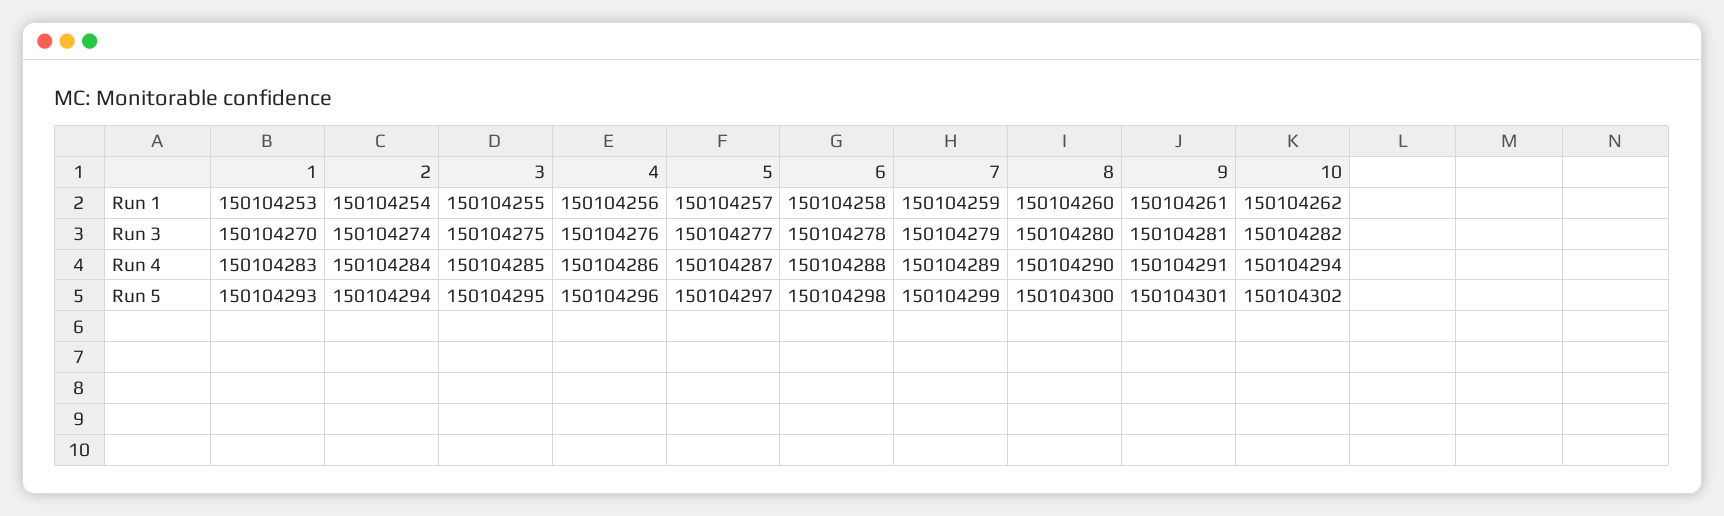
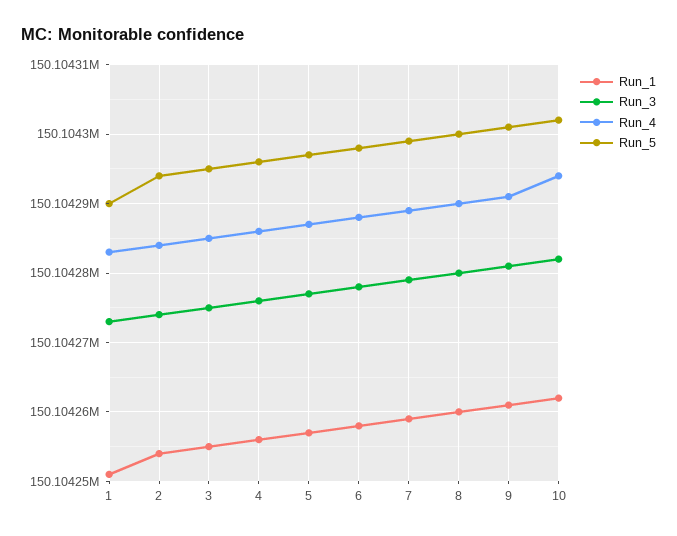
  {
    "Run 1": {
-     "1": 150104253,
+     "1": 150104251,
      "2": 150104254,
      "3": 150104255,
      "4": 150104256,
      "5": 150104257,
      "6": 150104258,
      "7": 150104259,
      "8": 150104260,
      "9": 150104261,
      "10": 150104262
    },
    "Run 3": {
-     "1": 150104270,
+     "1": 150104273,
      "2": 150104274,
      "3": 150104275,
      "4": 150104276,
      "5": 150104277,
      "6": 150104278,
      "7": 150104279,
      "8": 150104280,
      "9": 150104281,
      "10": 150104282
    },
    "Run 4": {
      "1": 150104283,
      "2": 150104284,
      "3": 150104285,
      "4": 150104286,
      "5": 150104287,
      "6": 150104288,
      "7": 150104289,
      "8": 150104290,
      "9": 150104291,
      "10": 150104294
    },
    "Run 5": {
-     "1": 150104293,
+     "1": 150104290,
      "2": 150104294,
      "3": 150104295,
      "4": 150104296,
      "5": 150104297,
      "6": 150104298,
      "7": 150104299,
      "8": 150104300,
      "9": 150104301,
      "10": 150104302
    }
  }

